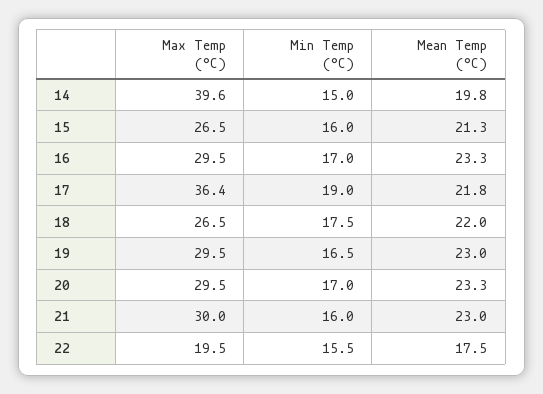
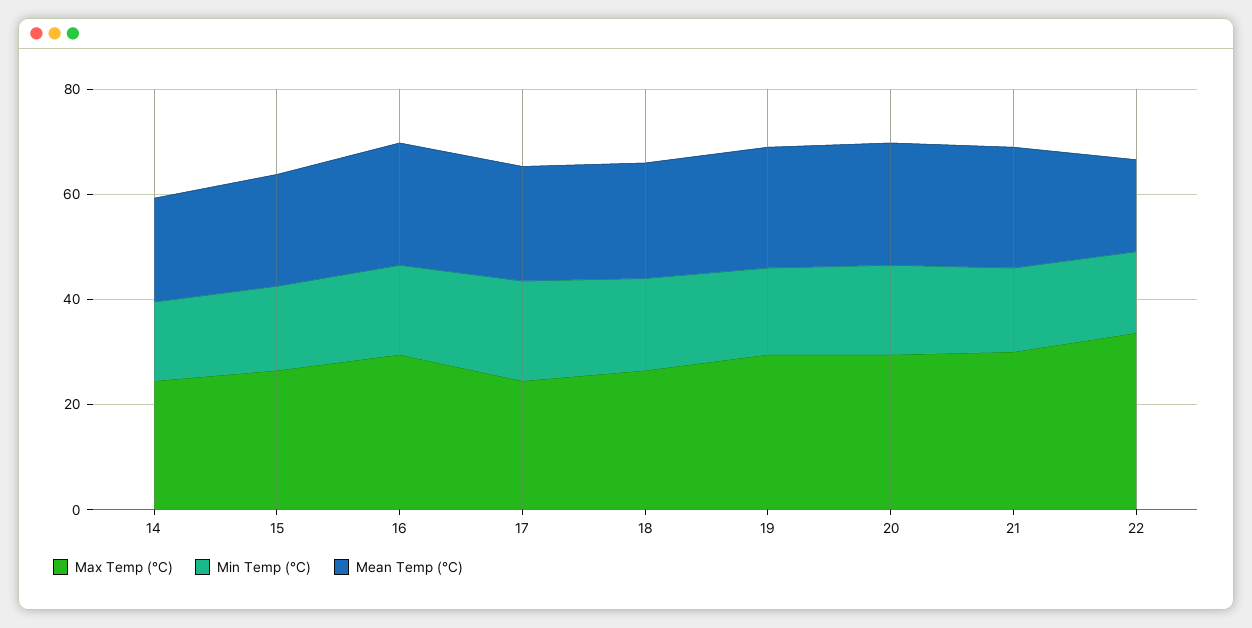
  {
    "Max Temp (°C)": {
-     "14": 39.6,
+     "14": 25,
      "15": 26.5,
      "16": 29.5,
-     "17": 36.4,
+     "17": 25,
      "18": 26.5,
      "19": 29.5,
      "20": 29.5,
      "21": 30,
-     "22": 19.5
+     "22": 35
    },
    "Min Temp (°C)": {
      "14": 15,
      "15": 16,
      "16": 17,
      "17": 19,
      "18": 17.5,
      "19": 16.5,
      "20": 17,
      "21": 16,
      "22": 15.5
    },
    "Mean Temp (°C)": {
      "14": 19.8,
      "15": 21.3,
      "16": 23.3,
      "17": 21.8,
      "18": 22,
      "19": 23,
      "20": 23.3,
      "21": 23,
      "22": 17.5
    }
  }

